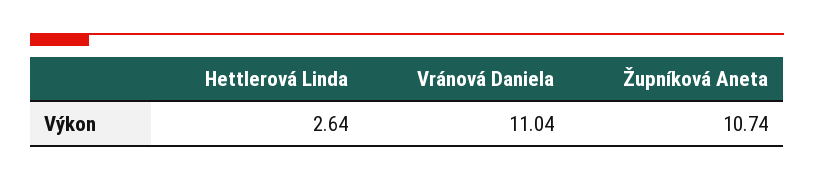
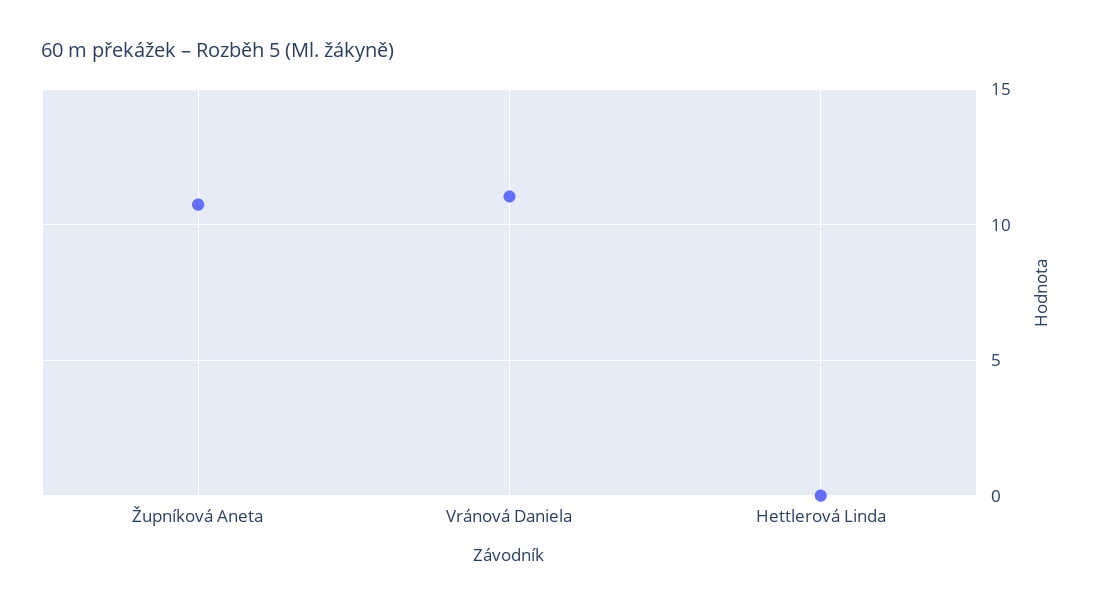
  {
-   "Hettlerová Linda": 2.64,
+   "Hettlerová Linda": 0,
    "Vránová Daniela": 11.04,
    "Župníková Aneta": 10.74
  }

